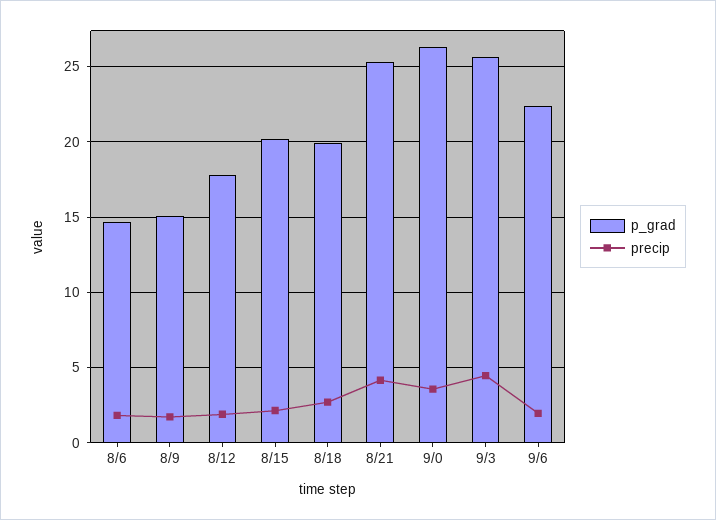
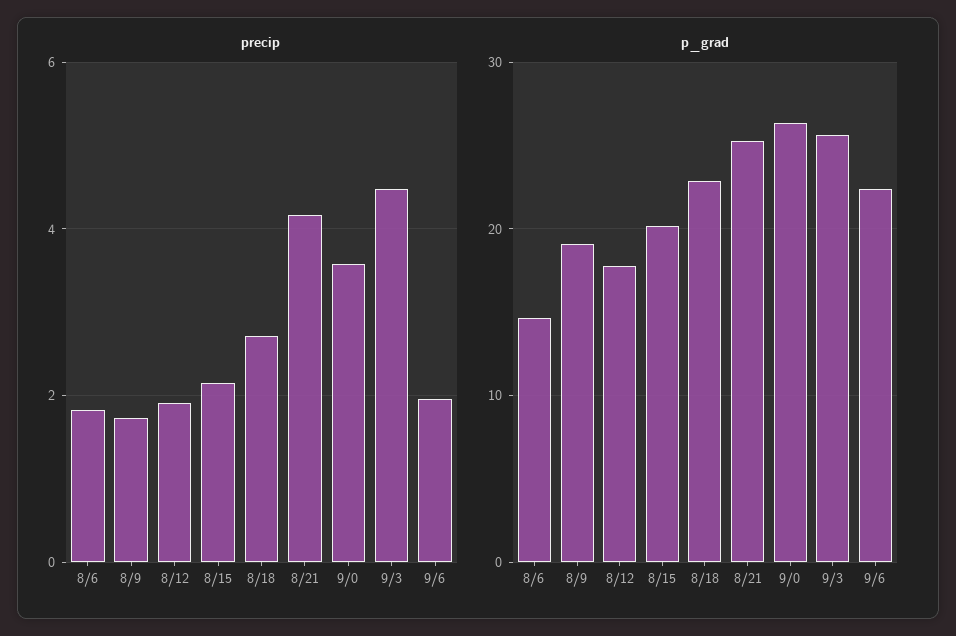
  {
    "p_grad": {
      "8/6": 14.5,
-     "8/9": 15,
+     "8/9": 19,
      "8/12": 18,
      "8/15": 20,
-     "8/18": 20,
+     "8/18": 23,
      "8/21": 25.5,
      "9/0": 26.5,
      "9/3": 25.5,
      "9/6": 22.5
    },
    "precip": {
      "8/6": 1.8,
      "8/9": 1.8,
      "8/12": 2,
      "8/15": 2.2,
      "8/18": 2.8,
      "8/21": 4.2,
      "9/0": 3.6,
      "9/3": 4.4,
      "9/6": 2
    }
  }

